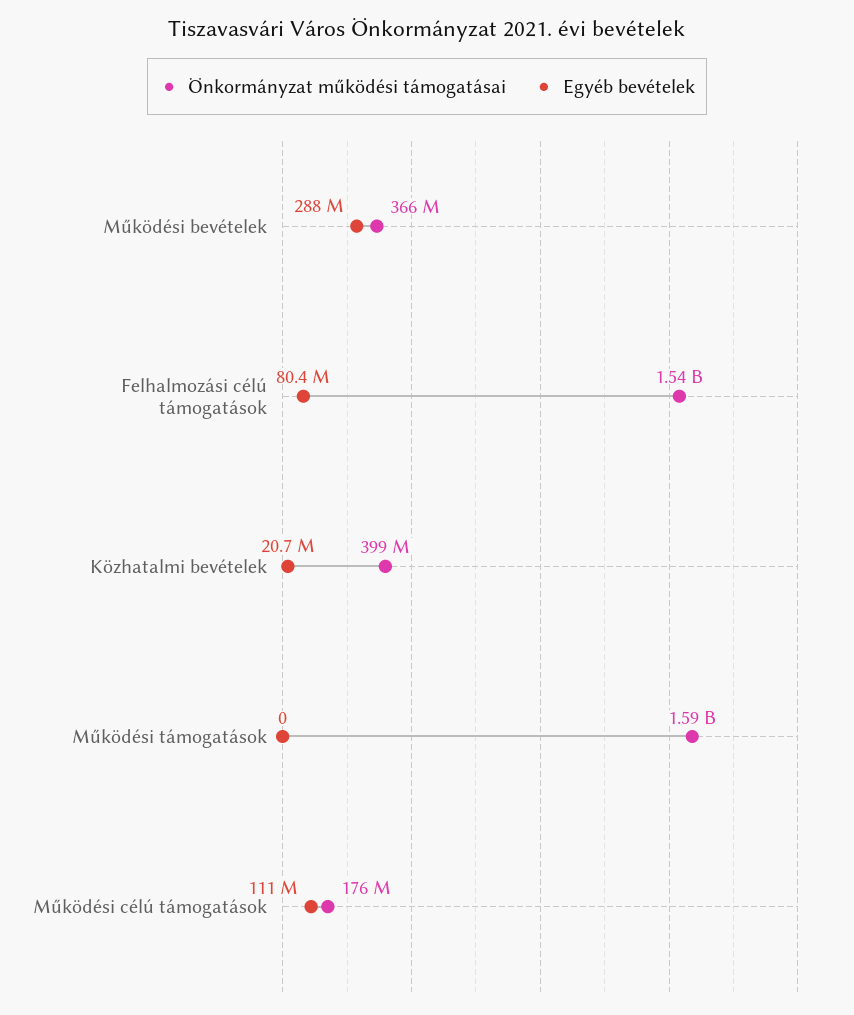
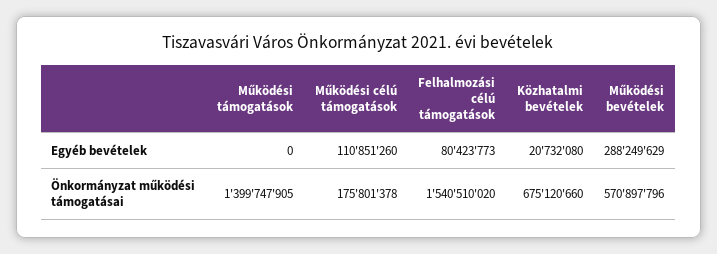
  {
    "Önkormányzat működési támogatásai": {
-     "Működési bevételek": 366000000,
+     "Működési bevételek": 570897796,
      "Felhalmozási célú támogatások": 1540510020,
-     "Közhatalmi bevételek": 399000000,
+     "Közhatalmi bevételek": 675120660,
-     "Működési támogatások": 1590000000,
+     "Működési támogatások": 1399747905,
      "Működési célú támogatások": 175801378
    },
    "Egyéb bevételek": {
      "Működési bevételek": 288249629,
      "Felhalmozási célú támogatások": 80423773,
      "Közhatalmi bevételek": 20732080,
      "Működési támogatások": 0,
      "Működési célú támogatások": 110851260
    }
  }

